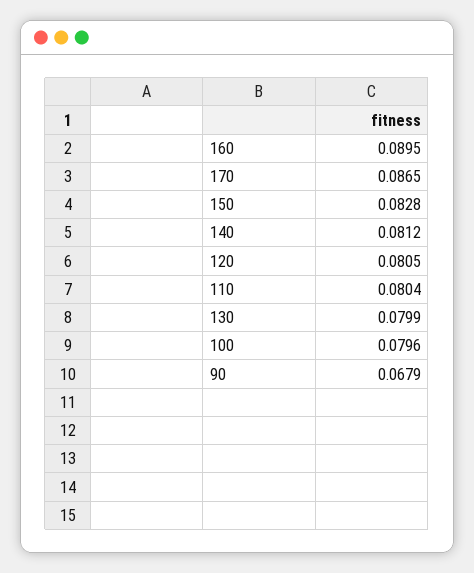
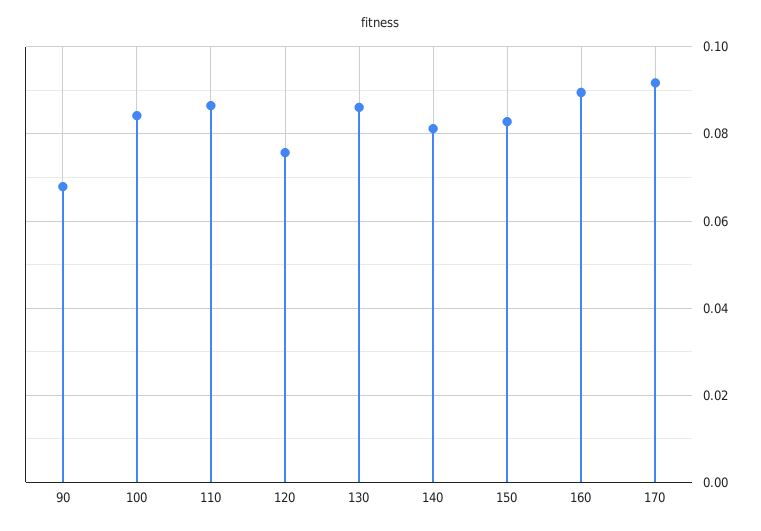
  {
    "160": 0.0895,
-   "170": 0.0865,
+   "170": 0.092,
    "150": 0.0828,
    "140": 0.0812,
-   "120": 0.0805,
+   "120": 0.076,
-   "110": 0.0804,
+   "110": 0.086,
-   "130": 0.0799,
+   "130": 0.086,
-   "100": 0.0796,
+   "100": 0.084,
    "90": 0.0679
  }

